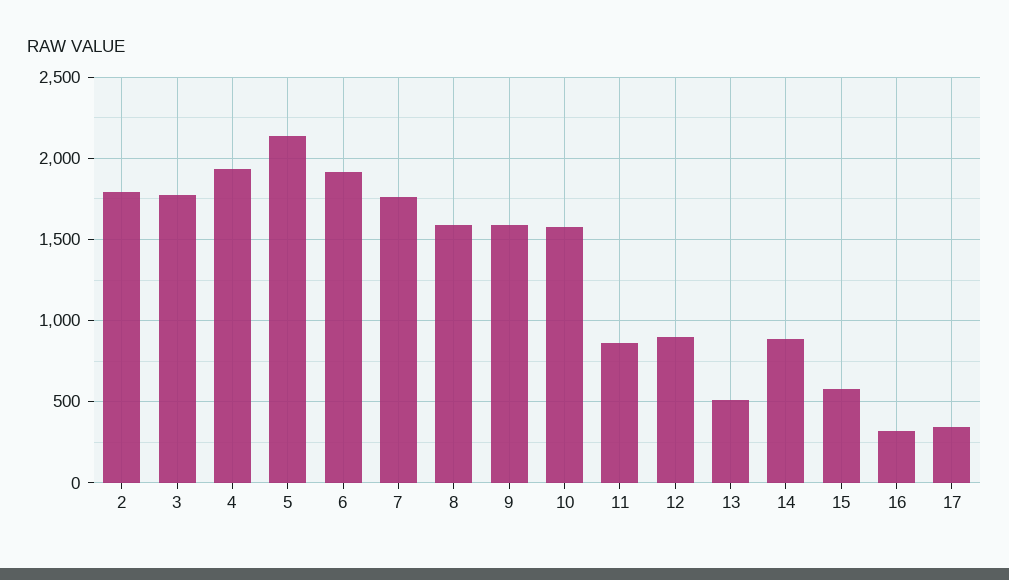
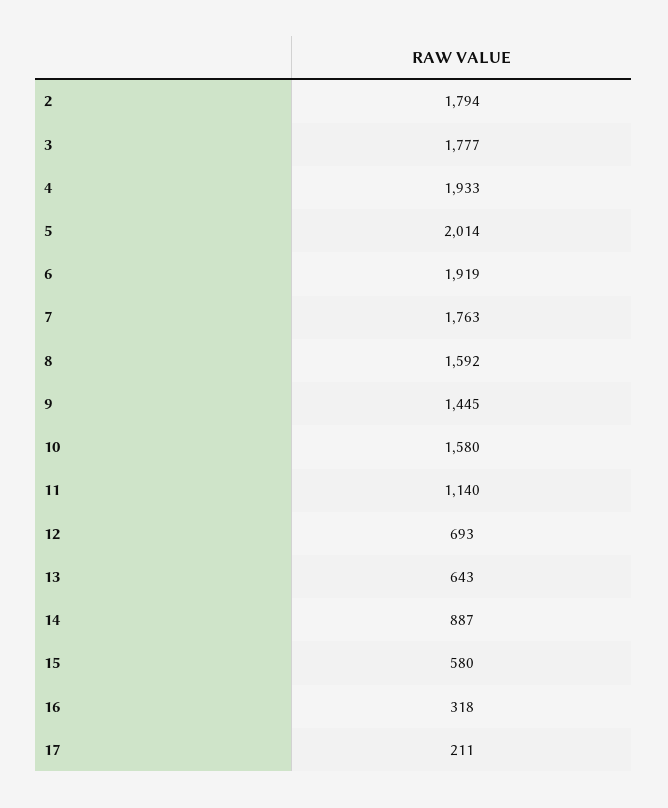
  {
    "2": 1794,
    "3": 1777,
    "4": 1933,
-   "5": 2150,
+   "5": 2014,
    "6": 1919,
    "7": 1763,
    "8": 1592,
-   "9": 1600,
+   "9": 1445,
    "10": 1580,
-   "11": 850,
+   "11": 1140,
-   "12": 900,
+   "12": 693,
-   "13": 500,
+   "13": 643,
    "14": 887,
    "15": 580,
    "16": 318,
-   "17": 350
+   "17": 211
  }

